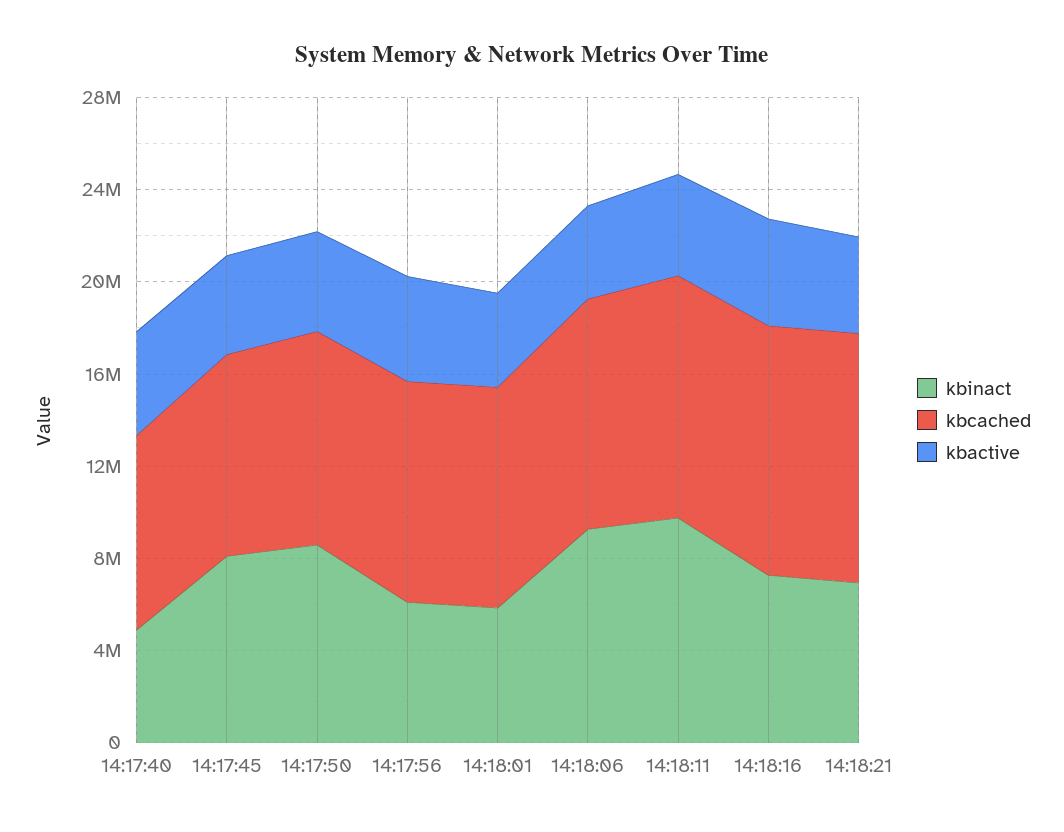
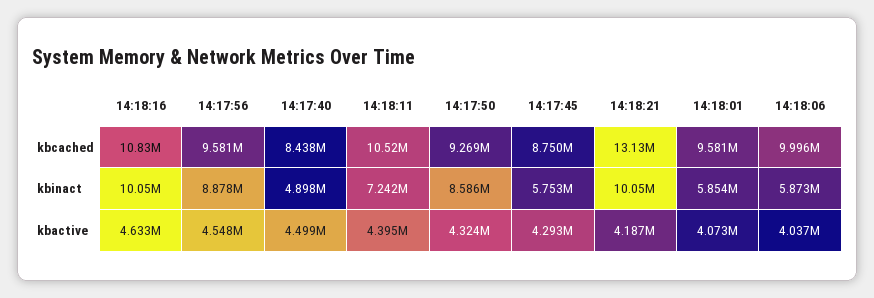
  {
    "kbinact": {
      "14:17:40": 4898000,
-     "14:17:45": 8000000,
+     "14:17:45": 5753000,
      "14:17:50": 8586000,
-     "14:17:56": 6000000,
+     "14:17:56": 8878000,
      "14:18:01": 5854000,
-     "14:18:06": 9000000,
+     "14:18:06": 5873000,
-     "14:18:11": 10000000,
+     "14:18:11": 7242000,
-     "14:18:16": 7000000,
+     "14:18:16": 10050000,
-     "14:18:21": 7000000
+     "14:18:21": 10050000
    },
    "kbcached": {
      "14:17:40": 8438000,
      "14:17:45": 8750000,
      "14:17:50": 9269000,
      "14:17:56": 9581000,
      "14:18:01": 9581000,
      "14:18:06": 9996000,
      "14:18:11": 10520000,
      "14:18:16": 10830000,
-     "14:18:21": 11000000
+     "14:18:21": 13130000
    },
    "kbactive": {
      "14:17:40": 4499000,
      "14:17:45": 4293000,
      "14:17:50": 4324000,
      "14:17:56": 4548000,
      "14:18:01": 4073000,
      "14:18:06": 4037000,
      "14:18:11": 4395000,
      "14:18:16": 4633000,
      "14:18:21": 4187000
    }
  }

